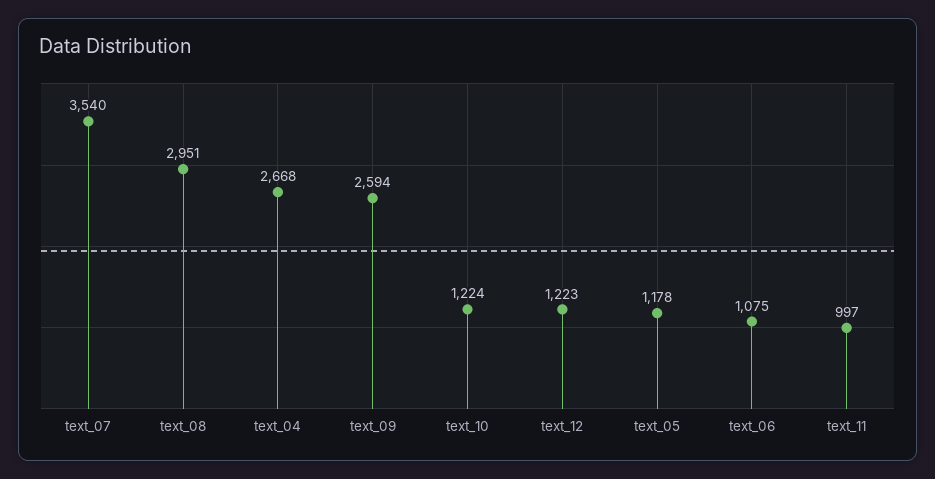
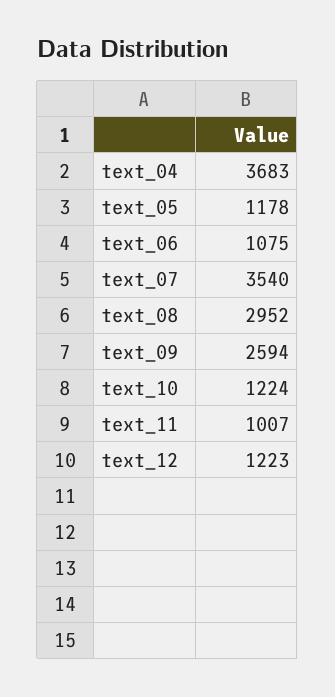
  {
    "text_07": 3540,
-   "text_08": 2951,
+   "text_08": 2952,
-   "text_04": 2668,
+   "text_04": 3683,
    "text_09": 2594,
    "text_10": 1224,
    "text_12": 1223,
    "text_05": 1178,
    "text_06": 1075,
-   "text_11": 997
+   "text_11": 1007
  }

